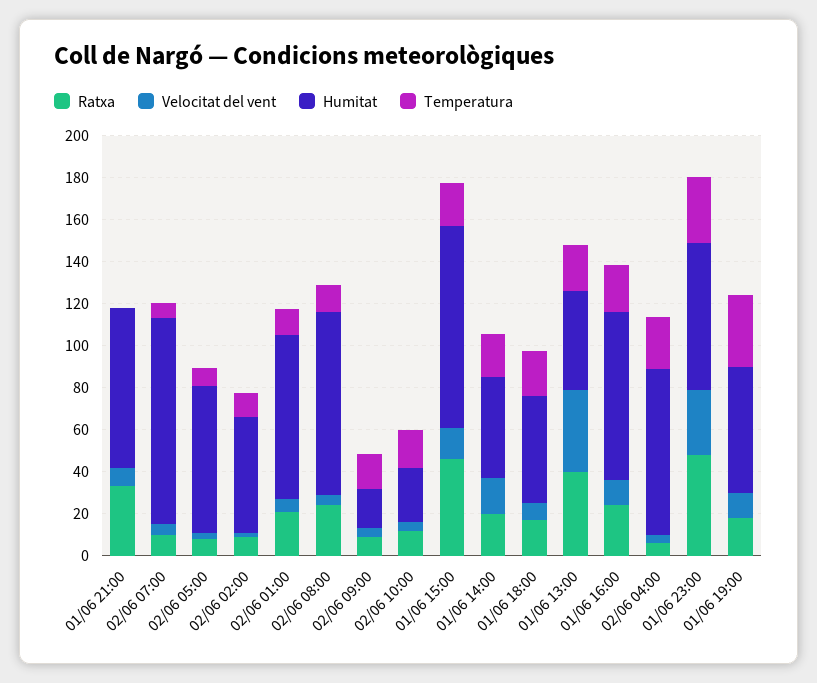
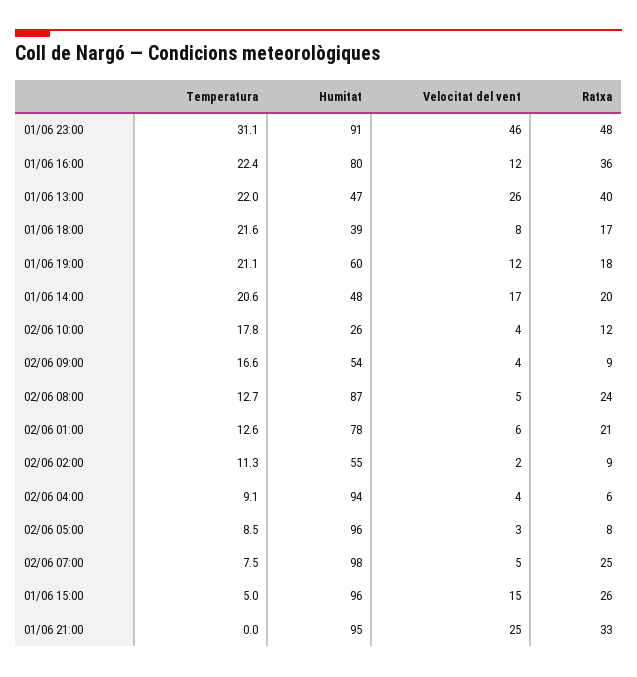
  {
    "Ratxa": {
      "01/06 21:00": 33,
-     "02/06 07:00": 10,
+     "02/06 07:00": 25,
      "02/06 05:00": 8,
      "02/06 02:00": 9,
      "02/06 01:00": 21,
      "02/06 08:00": 24,
      "02/06 09:00": 9,
      "02/06 10:00": 12,
-     "01/06 15:00": 45,
+     "01/06 15:00": 26,
      "01/06 14:00": 20,
      "01/06 18:00": 17,
      "01/06 13:00": 40,
-     "01/06 16:00": 25,
+     "01/06 16:00": 36,
      "02/06 04:00": 6,
      "01/06 23:00": 48,
      "01/06 19:00": 18
    },
    "Velocitat del vent": {
-     "01/06 21:00": 10,
+     "01/06 21:00": 25,
      "02/06 07:00": 5,
      "02/06 05:00": 3,
      "02/06 02:00": 2,
      "02/06 01:00": 6,
      "02/06 08:00": 5,
      "02/06 09:00": 4,
      "02/06 10:00": 4,
      "01/06 15:00": 15,
      "01/06 14:00": 17,
      "01/06 18:00": 8,
-     "01/06 13:00": 40,
+     "01/06 13:00": 26,
      "01/06 16:00": 12,
      "02/06 04:00": 4,
-     "01/06 23:00": 30,
+     "01/06 23:00": 46,
      "01/06 19:00": 12
    },
    "Humitat": {
-     "01/06 21:00": 75,
+     "01/06 21:00": 95,
      "02/06 07:00": 98,
-     "02/06 05:00": 70,
+     "02/06 05:00": 96,
      "02/06 02:00": 55,
      "02/06 01:00": 78,
      "02/06 08:00": 87,
-     "02/06 09:00": 20,
+     "02/06 09:00": 54,
      "02/06 10:00": 26,
      "01/06 15:00": 96,
      "01/06 14:00": 48,
-     "01/06 18:00": 50,
+     "01/06 18:00": 39,
      "01/06 13:00": 47,
      "01/06 16:00": 80,
-     "02/06 04:00": 80,
+     "02/06 04:00": 94,
-     "01/06 23:00": 70,
+     "01/06 23:00": 91,
      "01/06 19:00": 60
    },
    "Temperatura": {
      "01/06 21:00": 0,
      "02/06 07:00": 7.5,
      "02/06 05:00": 8.5,
      "02/06 02:00": 11.3,
      "02/06 01:00": 12.6,
      "02/06 08:00": 12.7,
      "02/06 09:00": 16.6,
      "02/06 10:00": 17.8,
-     "01/06 15:00": 20,
+     "01/06 15:00": 5,
      "01/06 14:00": 20.6,
      "01/06 18:00": 21.6,
      "01/06 13:00": 22,
      "01/06 16:00": 22.4,
-     "02/06 04:00": 25,
+     "02/06 04:00": 9.1,
      "01/06 23:00": 31.1,
-     "01/06 19:00": 35
+     "01/06 19:00": 21.1
    }
  }

